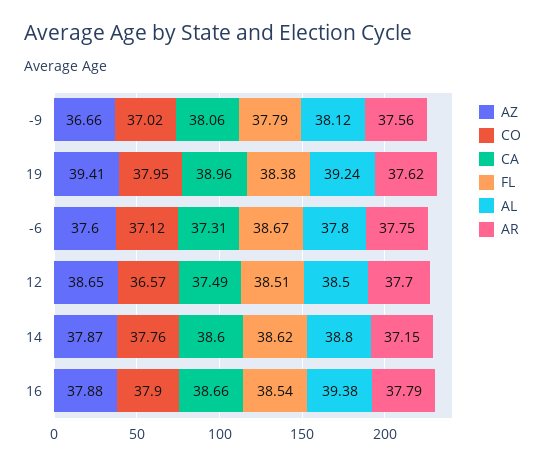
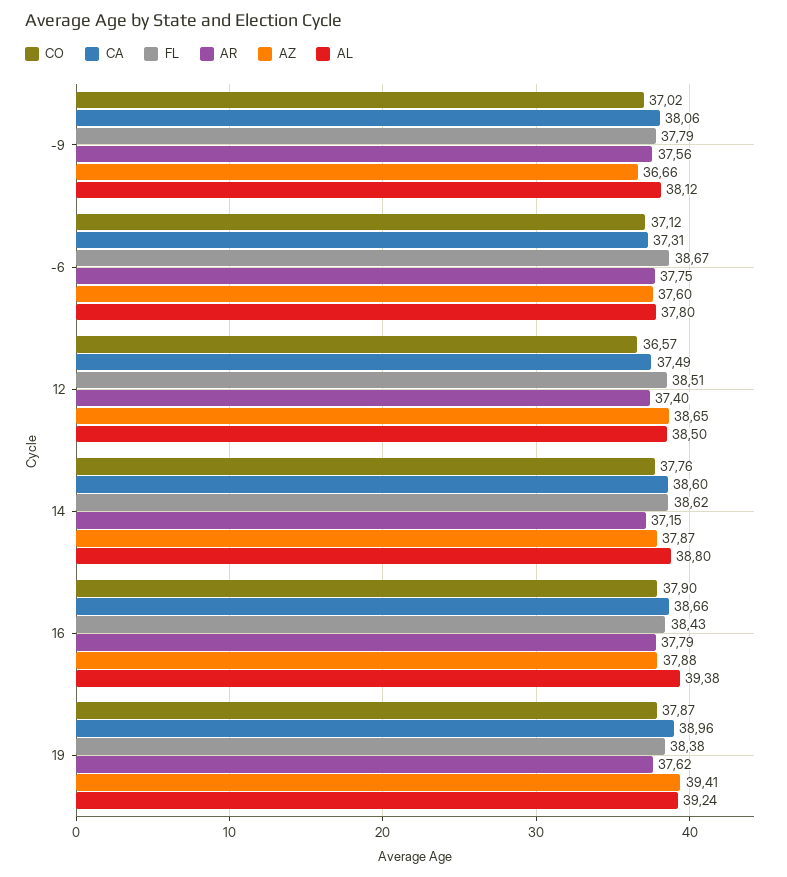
  {
    "AZ": {
      "-9": 36.66,
      "19": 39.41,
      "-6": 37.6,
      "12": 38.65,
      "14": 37.87,
      "16": 37.88
    },
    "CO": {
      "-9": 37.02,
-     "19": 37.95,
+     "19": 37.87,
      "-6": 37.12,
      "12": 36.57,
      "14": 37.76,
      "16": 37.9
    },
    "CA": {
      "-9": 38.06,
      "19": 38.96,
      "-6": 37.31,
      "12": 37.49,
      "14": 38.6,
      "16": 38.66
    },
    "FL": {
      "-9": 37.79,
      "19": 38.38,
      "-6": 38.67,
      "12": 38.51,
      "14": 38.62,
-     "16": 38.54
+     "16": 38.43
    },
    "AL": {
      "-9": 38.12,
      "19": 39.24,
      "-6": 37.8,
      "12": 38.5,
      "14": 38.8,
      "16": 39.38
    },
    "AR": {
      "-9": 37.56,
      "19": 37.62,
      "-6": 37.75,
-     "12": 37.7,
+     "12": 37.4,
      "14": 37.15,
      "16": 37.79
    }
  }

